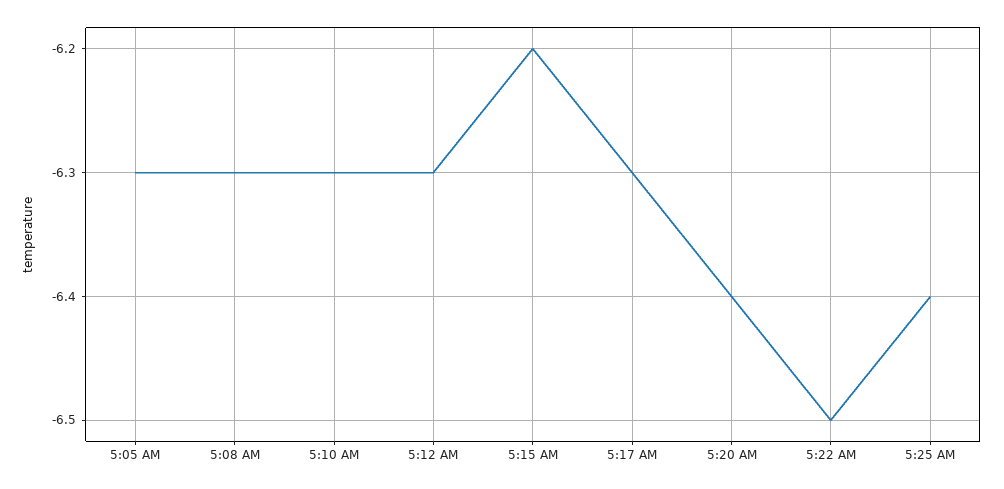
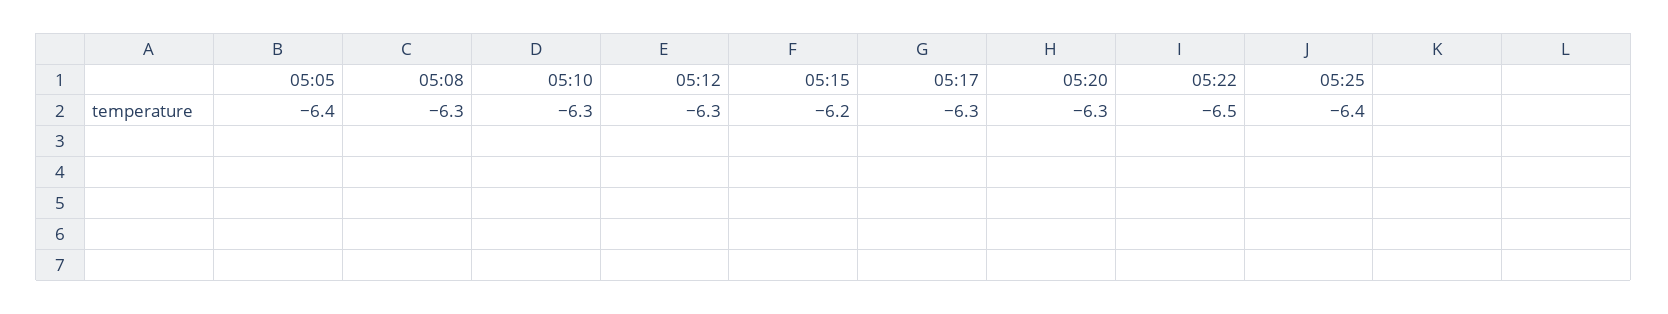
  {
-   "5:05 AM": -6.3,
+   "5:05 AM": -6.4,
    "5:08 AM": -6.3,
    "5:10 AM": -6.3,
    "5:12 AM": -6.3,
    "5:15 AM": -6.2,
    "5:17 AM": -6.3,
-   "5:20 AM": -6.4,
+   "5:20 AM": -6.3,
    "5:22 AM": -6.5,
    "5:25 AM": -6.4
  }

